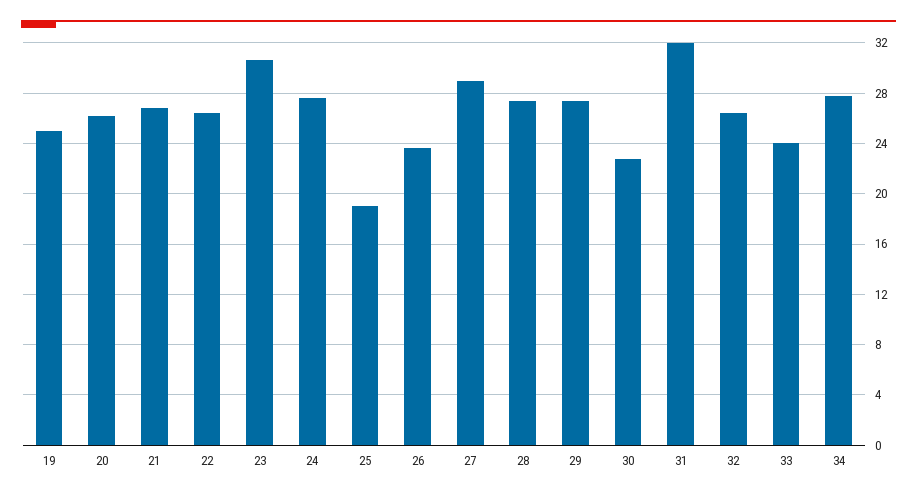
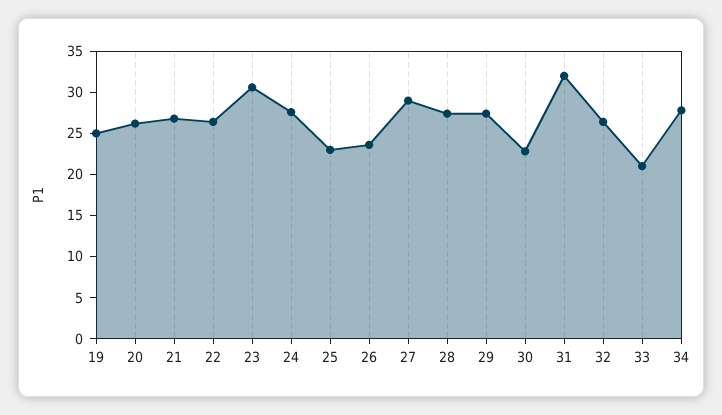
  {
    "19": 25,
    "20": 26,
    "21": 27,
    "22": 26.5,
    "23": 30.5,
    "24": 27.5,
-   "25": 19,
+   "25": 23,
    "26": 23.5,
    "27": 29,
    "28": 27.5,
    "29": 27.5,
    "30": 23,
    "31": 32,
    "32": 26.5,
-   "33": 24,
+   "33": 21,
    "34": 28
  }

